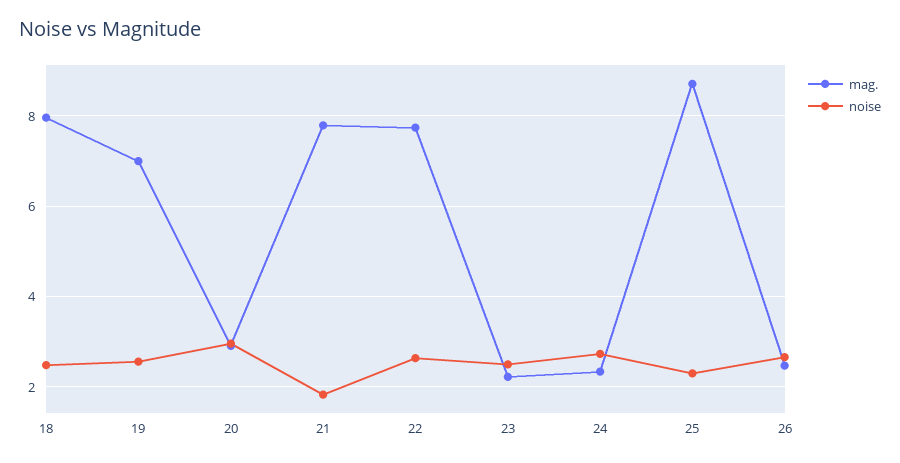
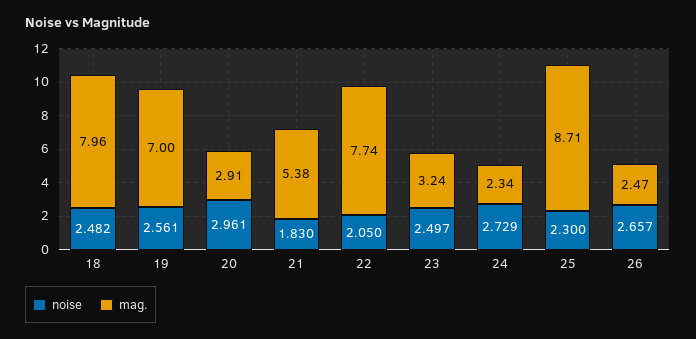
  {
    "mag.": {
      "18": 7.96,
      "19": 7,
      "20": 2.91,
-     "21": 7.8,
+     "21": 5.38,
      "22": 7.74,
-     "23": 2.2,
+     "23": 3.24,
      "24": 2.34,
      "25": 8.71,
      "26": 2.47
    },
    "noise": {
      "18": 2.482,
      "19": 2.561,
      "20": 2.961,
      "21": 1.83,
-     "22": 2.6,
+     "22": 2.05,
      "23": 2.497,
      "24": 2.729,
      "25": 2.3,
      "26": 2.657
    }
  }

